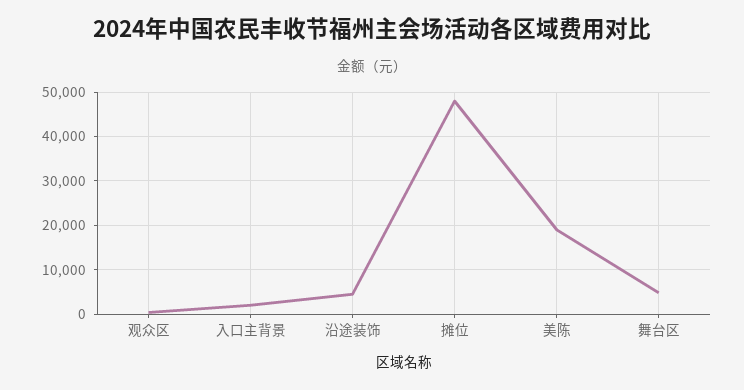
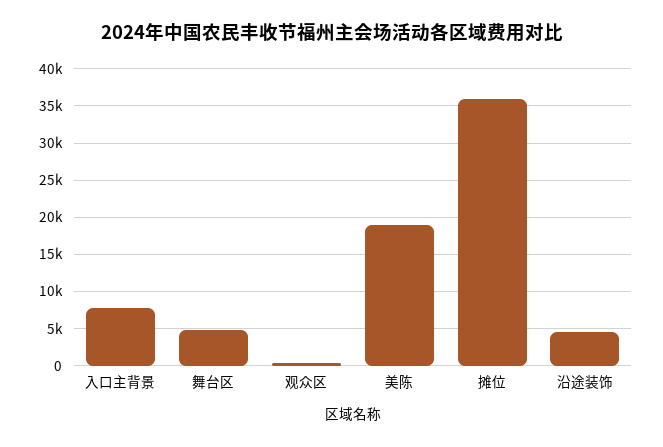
  {
    "观众区": 0,
-   "入口主背景": 2000,
+   "入口主背景": 8000,
    "沿途装饰": 5000,
-   "摊位": 48000,
+   "摊位": 36000,
    "美陈": 19000,
    "舞台区": 5000
  }

